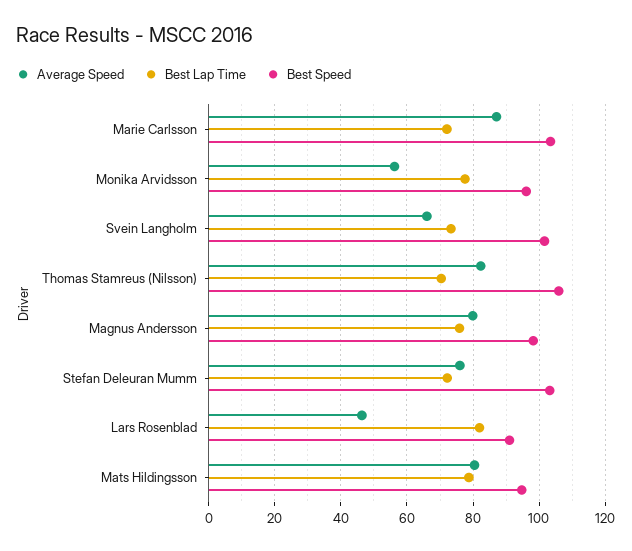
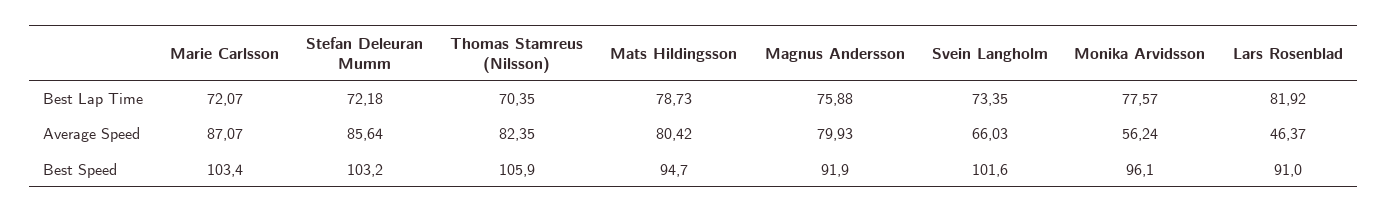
  {
    "Average Speed": {
      "Marie Carlsson": 87.07,
      "Monika Arvidsson": 56.24,
      "Svein Langholm": 66.03,
      "Thomas Stamreus (Nilsson)": 82.35,
      "Magnus Andersson": 79.93,
-     "Stefan Deleuran Mumm": 76,
+     "Stefan Deleuran Mumm": 85.64,
      "Lars Rosenblad": 46.37,
      "Mats Hildingsson": 80.42
    },
    "Best Lap Time": {
      "Marie Carlsson": 72.07,
      "Monika Arvidsson": 77.57,
      "Svein Langholm": 73.35,
      "Thomas Stamreus (Nilsson)": 70.35,
      "Magnus Andersson": 75.88,
      "Stefan Deleuran Mumm": 72.18,
      "Lars Rosenblad": 81.92,
      "Mats Hildingsson": 78.73
    },
    "Best Speed": {
      "Marie Carlsson": 103.4,
      "Monika Arvidsson": 96.1,
      "Svein Langholm": 101.6,
      "Thomas Stamreus (Nilsson)": 105.9,
-     "Magnus Andersson": 98,
+     "Magnus Andersson": 91.9,
      "Stefan Deleuran Mumm": 103.2,
      "Lars Rosenblad": 91,
      "Mats Hildingsson": 94.7
    }
  }

